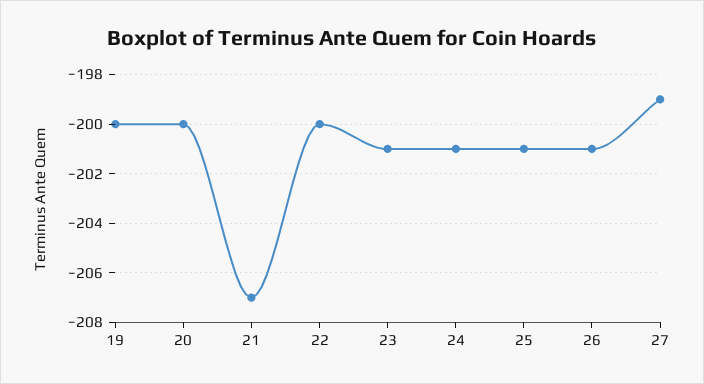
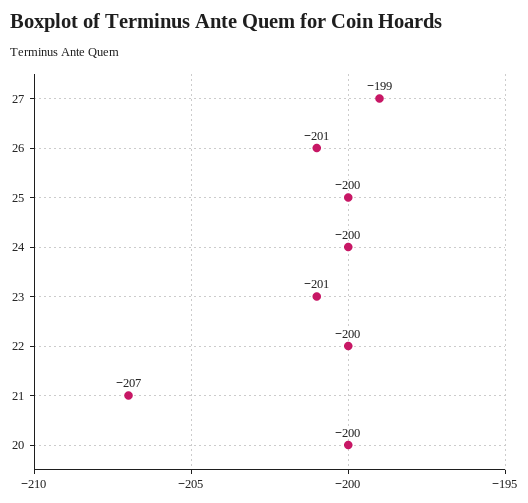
  {
-   "19": -200,
    "20": -200,
    "21": -207,
    "22": -200,
    "23": -201,
-   "24": -201,
+   "24": -200,
-   "25": -201,
+   "25": -200,
    "26": -201,
    "27": -199
  }

